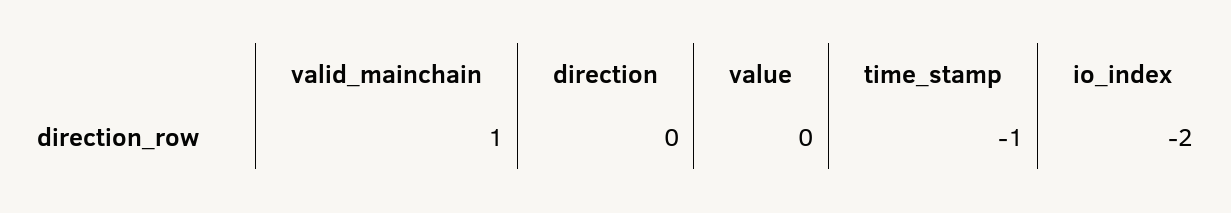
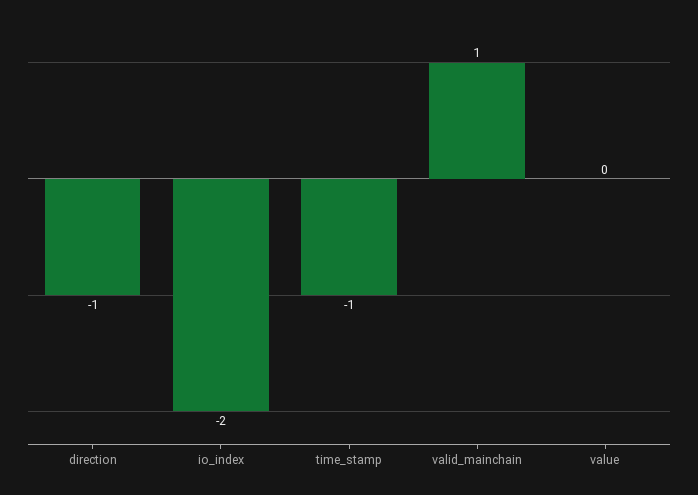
  {
    "valid_mainchain": 1,
-   "direction": 0,
+   "direction": -1,
    "value": 0,
    "time_stamp": -1,
    "io_index": -2
  }

